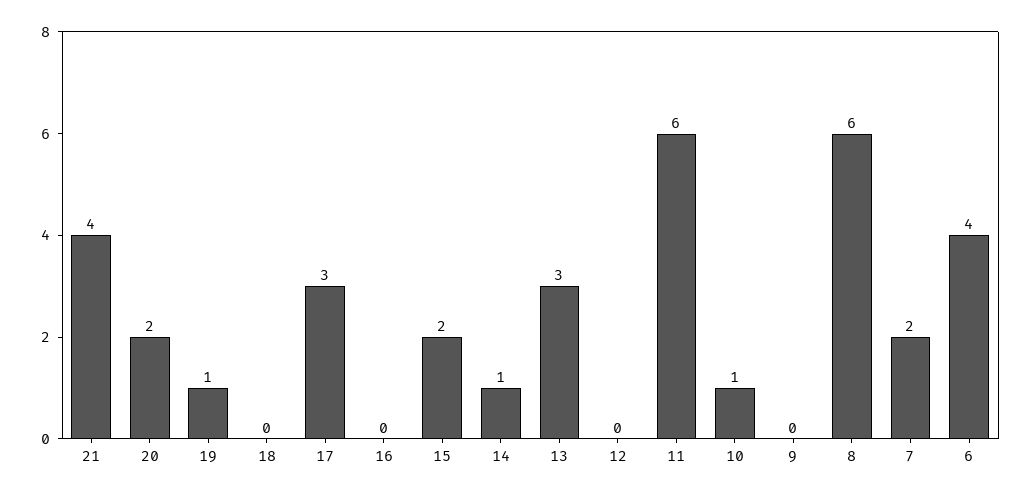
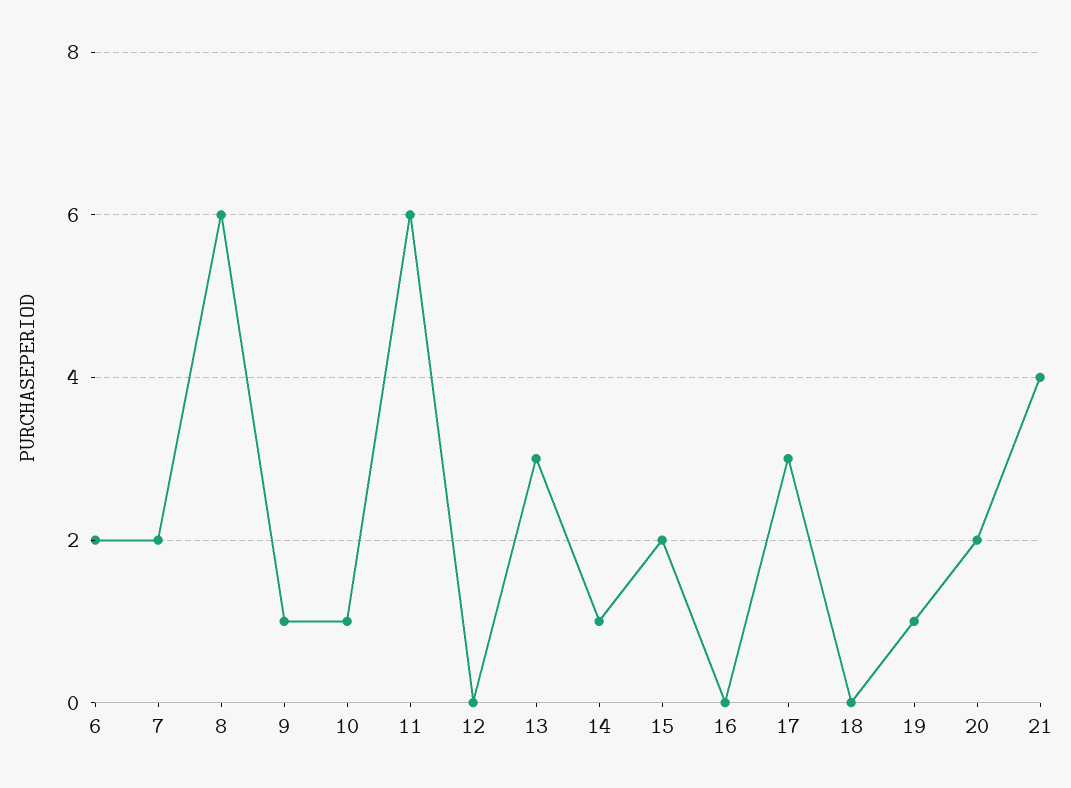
  {
    "21": 4,
    "20": 2,
    "19": 1,
    "18": 0,
    "17": 3,
    "16": 0,
    "15": 2,
    "14": 1,
    "13": 3,
    "12": 0,
    "11": 6,
    "10": 1,
-   "9": 0,
+   "9": 1,
    "8": 6,
    "7": 2,
-   "6": 4
+   "6": 2
  }

